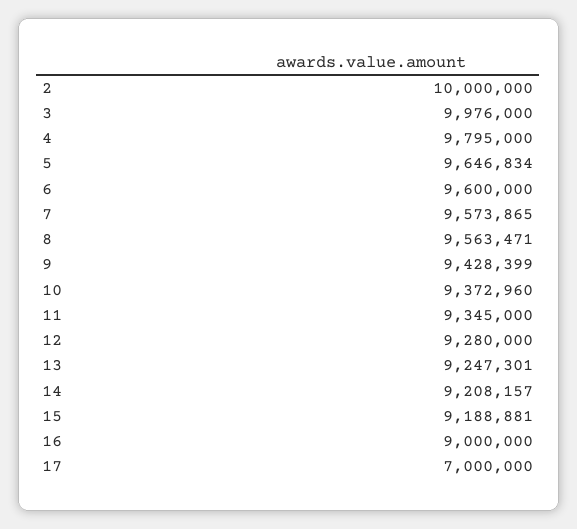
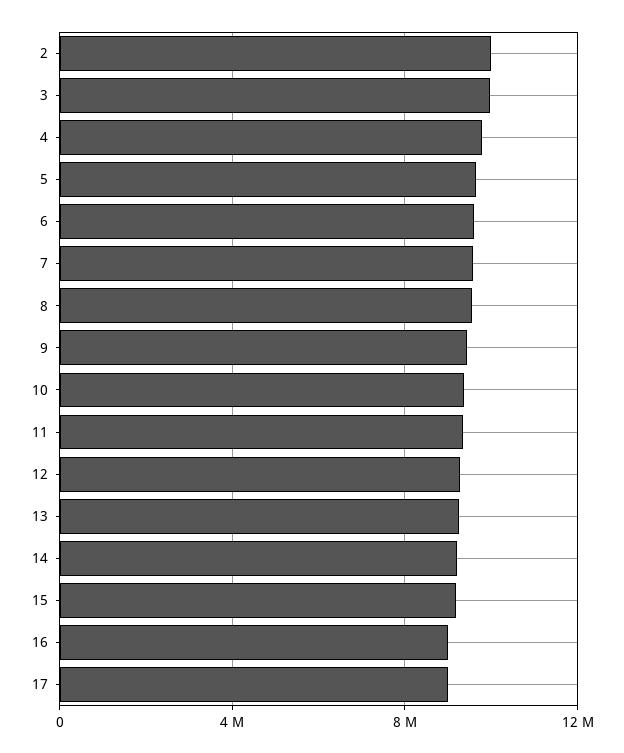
  {
    "2": 10000000,
    "3": 9976000,
    "4": 9795000,
    "5": 9646834,
    "6": 9600000,
    "7": 9573865,
    "8": 9563471,
    "9": 9428399,
    "10": 9372960,
    "11": 9345000,
    "12": 9280000,
    "13": 9247301,
    "14": 9208157,
    "15": 9188881,
    "16": 9000000,
-   "17": 7000000
+   "17": 9000000
  }

